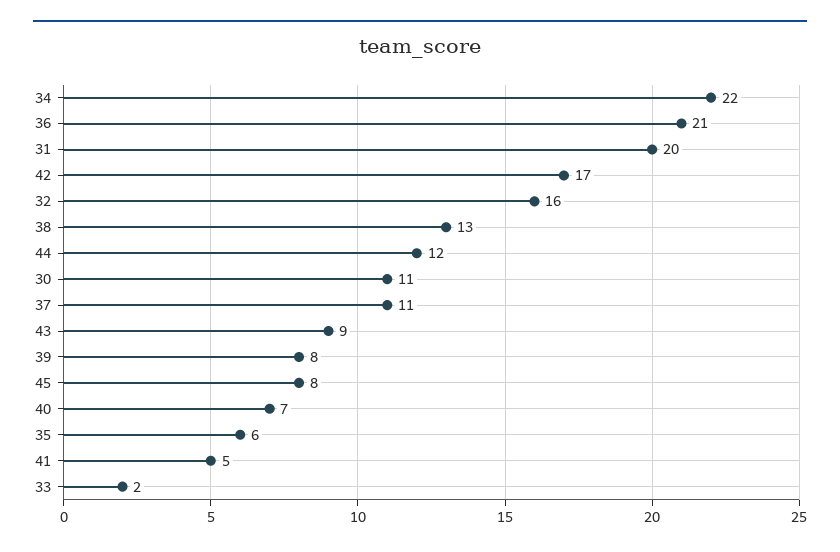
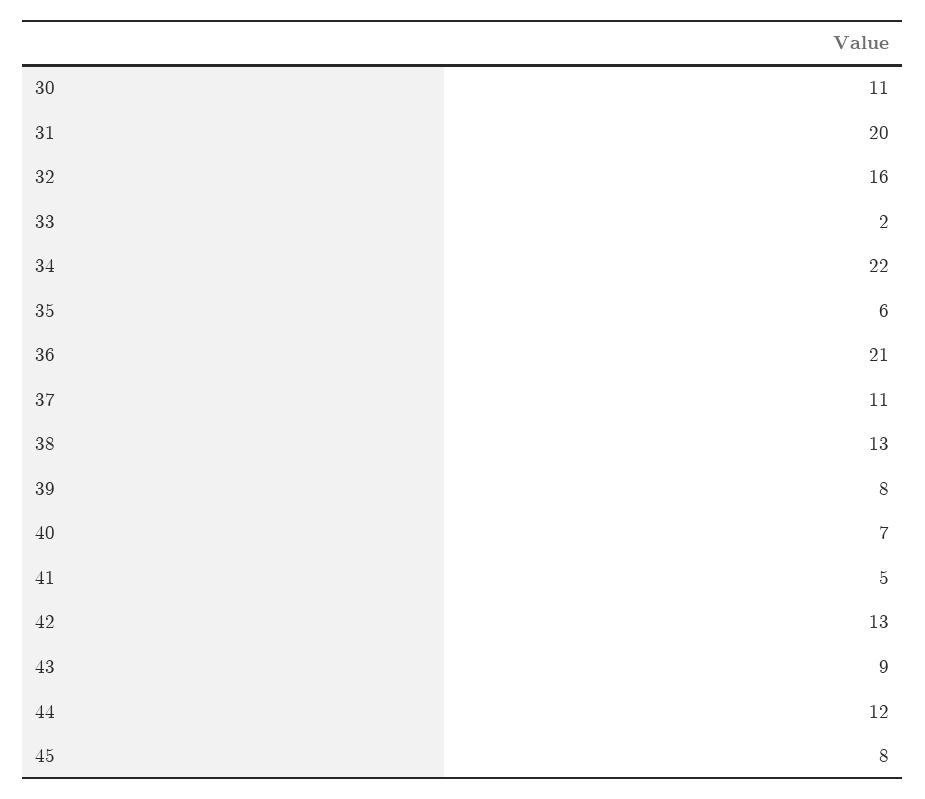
  {
    "34": 22,
    "36": 21,
    "31": 20,
-   "42": 17,
+   "42": 13,
    "32": 16,
    "38": 13,
    "44": 12,
    "30": 11,
    "37": 11,
    "43": 9,
    "39": 8,
    "45": 8,
    "40": 7,
    "35": 6,
    "41": 5,
    "33": 2
  }

